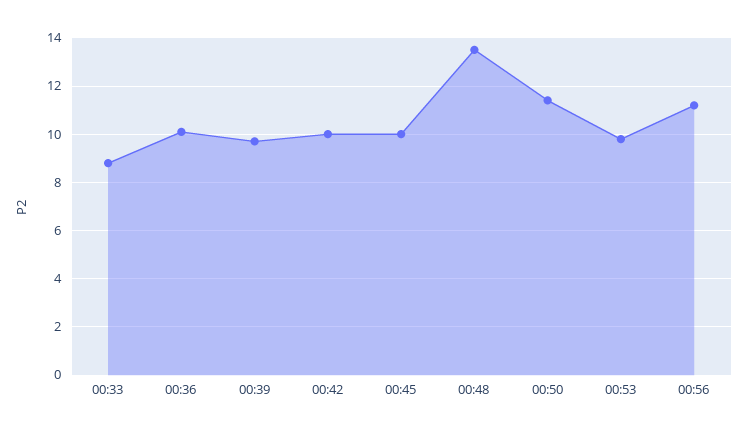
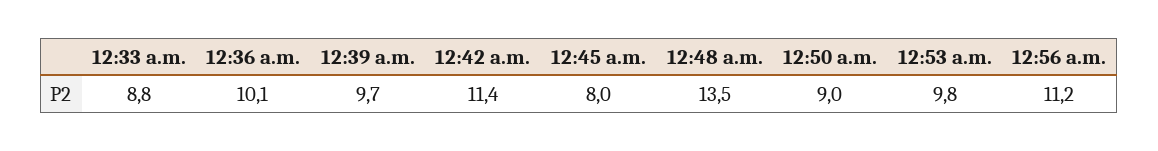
  {
    "00:33": 8.8,
    "00:36": 10.1,
    "00:39": 9.7,
-   "00:42": 10,
+   "00:42": 11.4,
-   "00:45": 10,
+   "00:45": 8,
    "00:48": 13.5,
-   "00:50": 11.5,
+   "00:50": 9,
    "00:53": 9.8,
    "00:56": 11.2
  }

